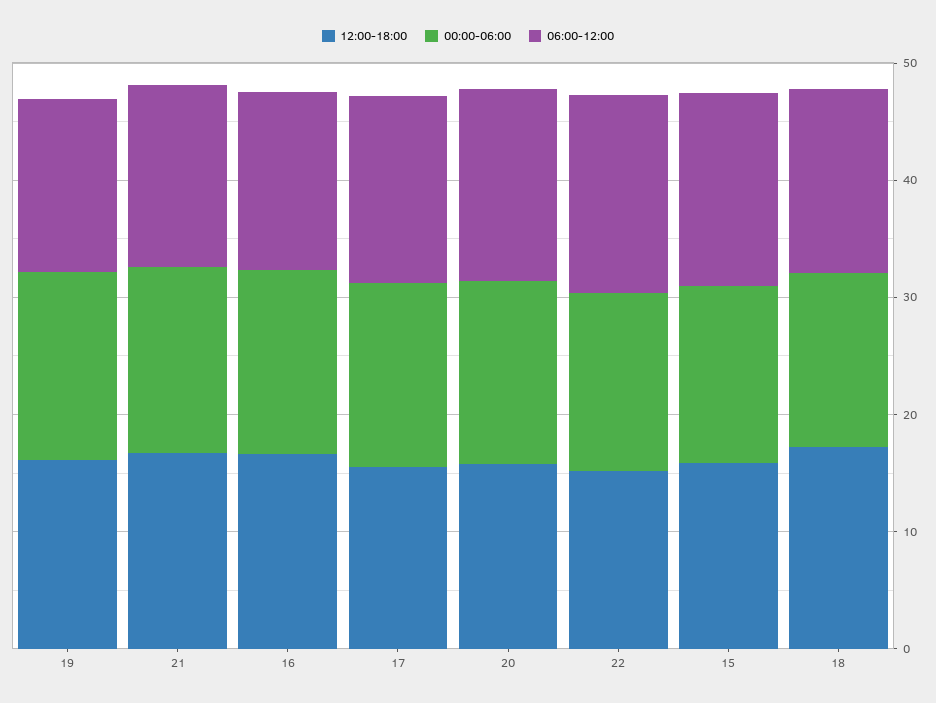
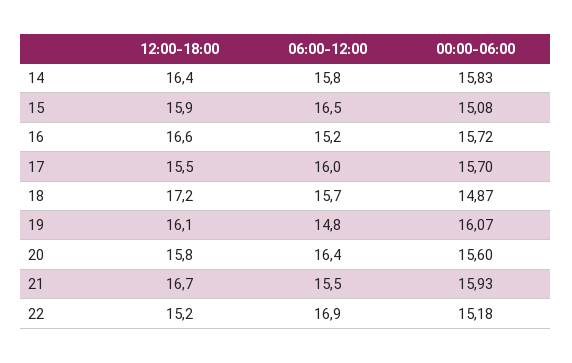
  {
    "12:00-18:00": {
      "19": 16.1,
      "21": 16.7,
      "16": 16.6,
      "17": 15.5,
      "20": 15.8,
      "22": 15.2,
      "15": 15.9,
-     "18": 17.2
+     "18": 17.2,
+     "14": 16.4
    },
    "00:00-06:00": {
      "19": 16.07,
      "21": 15.93,
      "16": 15.72,
      "17": 15.7,
      "20": 15.6,
      "22": 15.18,
      "15": 15.08,
-     "18": 14.87
+     "18": 14.87,
+     "14": 15.83
    },
    "06:00-12:00": {
      "19": 14.8,
      "21": 15.5,
      "16": 15.2,
      "17": 16,
      "20": 16.4,
      "22": 16.9,
      "15": 16.5,
-     "18": 15.7
+     "18": 15.7,
+     "14": 15.8
    }
  }

